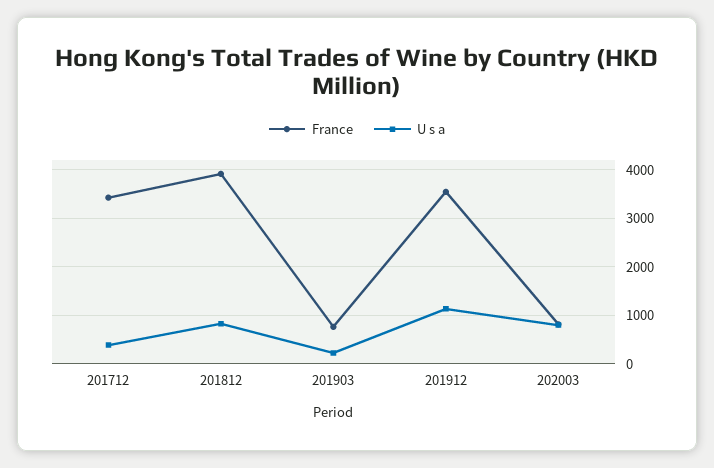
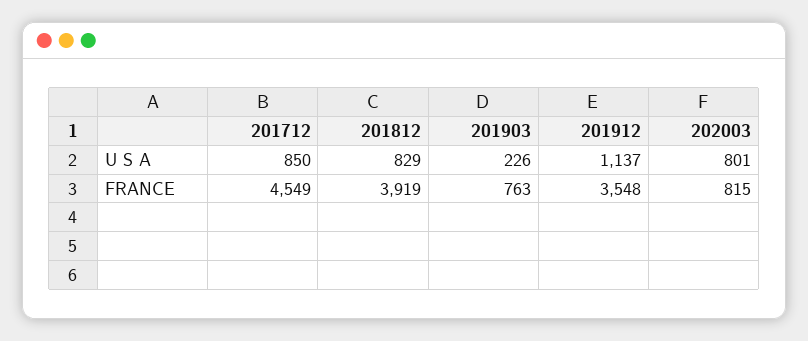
  {
    "France": {
-     "201712": 3400,
+     "201712": 4549,
      "201812": 3919,
      "201903": 763,
      "201912": 3548,
      "202003": 815
    },
    "U s a": {
-     "201712": 400,
+     "201712": 850,
      "201812": 829,
      "201903": 226,
      "201912": 1137,
      "202003": 801
    }
  }

